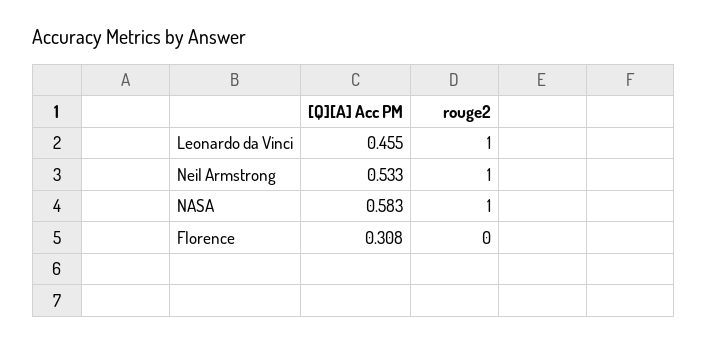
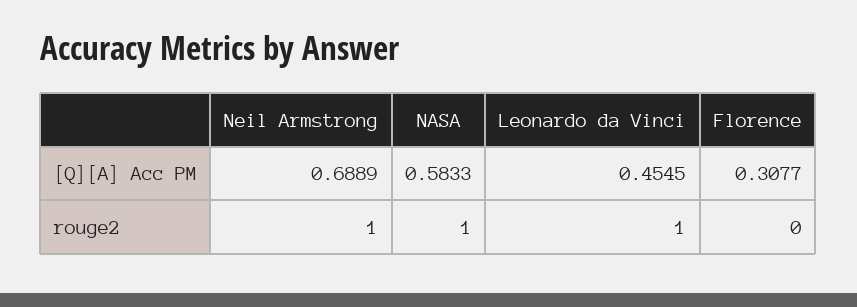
  {
    "[Q][A] Acc PM": {
      "Leonardo da Vinci": 0.4545,
-     "Neil Armstrong": 0.533,
+     "Neil Armstrong": 0.6889,
      "NASA": 0.5833,
      "Florence": 0.3077
    },
    "rouge2": {
      "Leonardo da Vinci": 1,
      "Neil Armstrong": 1,
      "NASA": 1,
      "Florence": 0
    }
  }

